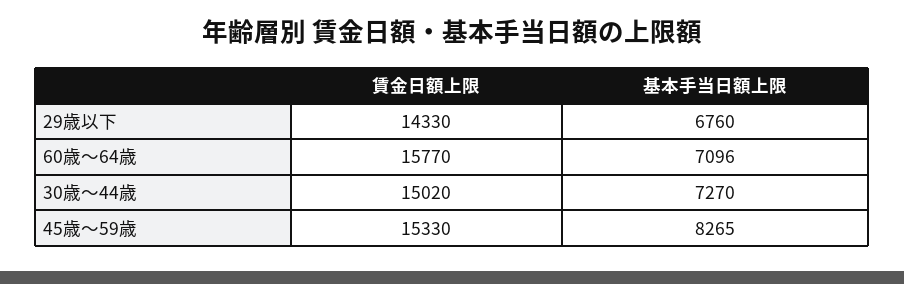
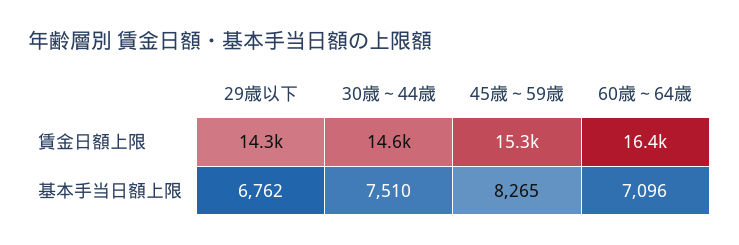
  {
    "賃金日額上限": {
      "29歳以下": 14330,
-     "60歳～64歳": 15770,
+     "60歳～64歳": 16400,
-     "30歳～44歳": 15020,
+     "30歳～44歳": 14600,
      "45歳～59歳": 15330
    },
    "基本手当日額上限": {
-     "29歳以下": 6760,
+     "29歳以下": 6762,
      "60歳～64歳": 7096,
-     "30歳～44歳": 7270,
+     "30歳～44歳": 7510,
      "45歳～59歳": 8265
    }
  }

